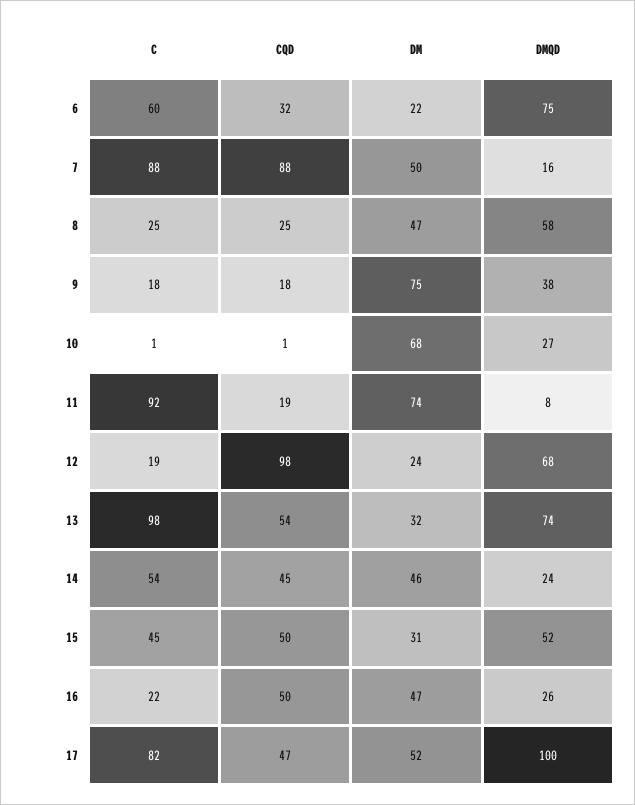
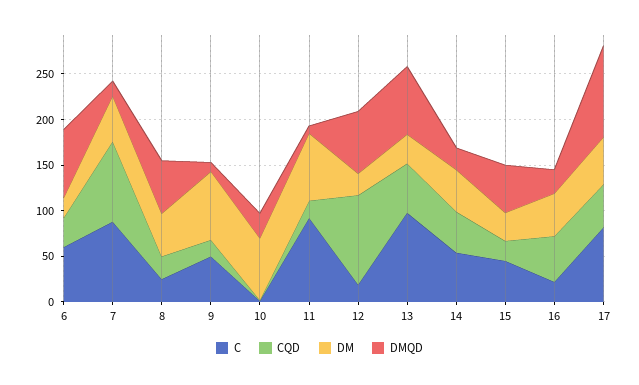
  {
    "C": {
      "6": 60,
      "7": 88,
      "8": 25,
-     "9": 18,
+     "9": 50,
      "10": 1,
      "11": 92,
      "12": 19,
      "13": 98,
      "14": 54,
      "15": 45,
      "16": 22,
      "17": 82
    },
    "CQD": {
      "6": 32,
      "7": 88,
      "8": 25,
      "9": 18,
      "10": 1,
      "11": 19,
      "12": 98,
      "13": 54,
      "14": 45,
-     "15": 50,
+     "15": 20,
      "16": 50,
      "17": 47
    },
    "DM": {
      "6": 22,
      "7": 50,
      "8": 47,
      "9": 75,
      "10": 68,
      "11": 74,
      "12": 24,
      "13": 32,
      "14": 46,
      "15": 31,
      "16": 47,
      "17": 52
    },
    "DMQD": {
      "6": 75,
      "7": 16,
      "8": 58,
-     "9": 38,
+     "9": 10,
      "10": 27,
      "11": 8,
      "12": 68,
      "13": 74,
      "14": 24,
      "15": 52,
      "16": 26,
      "17": 100
    }
  }

